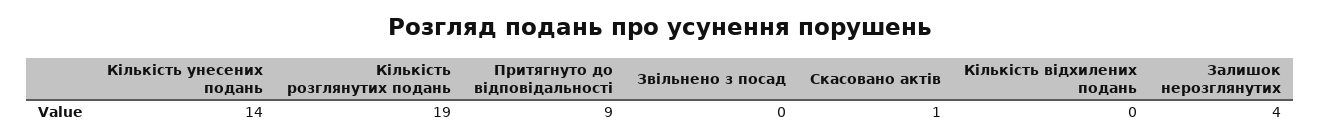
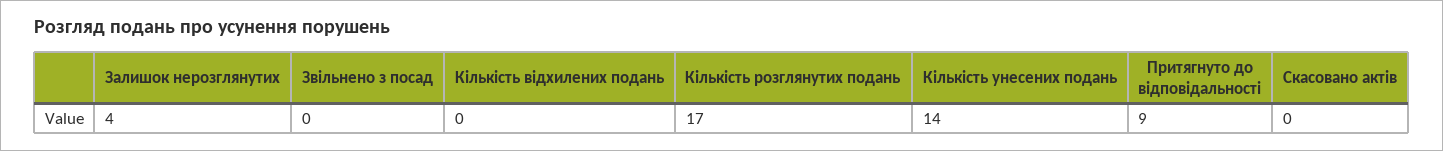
  {
    "Кількість унесених подань": 14,
-   "Кількість розглянутих подань": 19,
+   "Кількість розглянутих подань": 17,
    "Притягнуто до відповідальності": 9,
    "Звільнено з посад": 0,
-   "Скасовано актів": 1,
+   "Скасовано актів": 0,
    "Кількість відхилених подань": 0,
    "Залишок нерозглянутих": 4
  }

